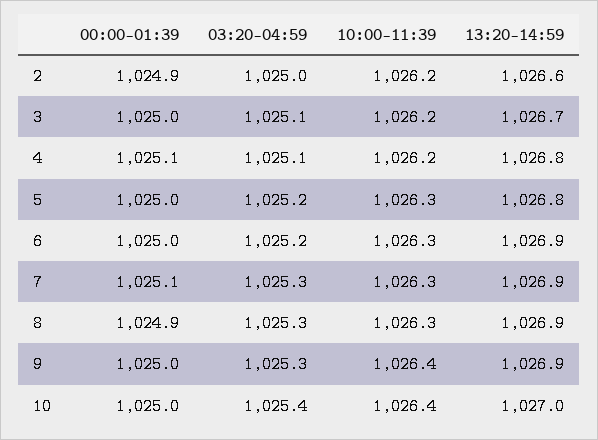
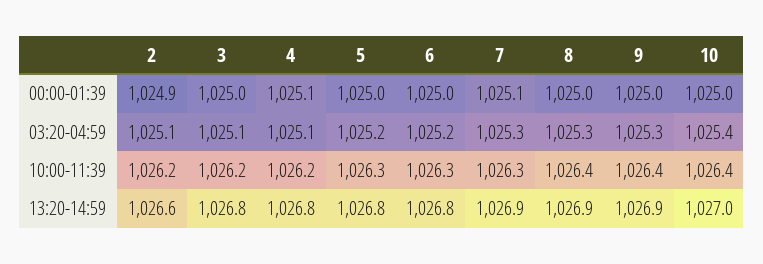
  {
    "00:00-01:39": {
      "2": 1024.9,
      "3": 1025,
      "4": 1025.1,
      "5": 1025,
      "6": 1025,
      "7": 1025.1,
-     "8": 1024.9,
+     "8": 1025,
      "9": 1025,
      "10": 1025
    },
    "03:20-04:59": {
-     "2": 1025,
+     "2": 1025.1,
      "3": 1025.1,
      "4": 1025.1,
      "5": 1025.2,
      "6": 1025.2,
      "7": 1025.3,
      "8": 1025.3,
      "9": 1025.3,
      "10": 1025.4
    },
    "10:00-11:39": {
      "2": 1026.2,
      "3": 1026.2,
      "4": 1026.2,
      "5": 1026.3,
      "6": 1026.3,
      "7": 1026.3,
-     "8": 1026.3,
+     "8": 1026.4,
      "9": 1026.4,
      "10": 1026.4
    },
    "13:20-14:59": {
      "2": 1026.6,
-     "3": 1026.7,
+     "3": 1026.8,
      "4": 1026.8,
      "5": 1026.8,
-     "6": 1026.9,
+     "6": 1026.8,
      "7": 1026.9,
      "8": 1026.9,
      "9": 1026.9,
      "10": 1027
    }
  }

